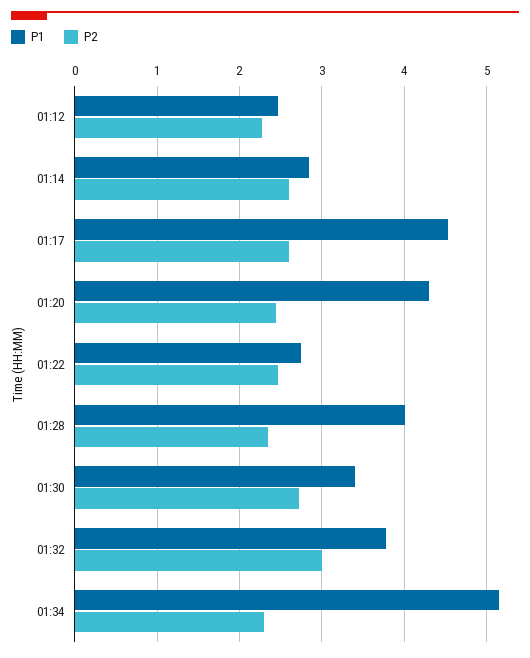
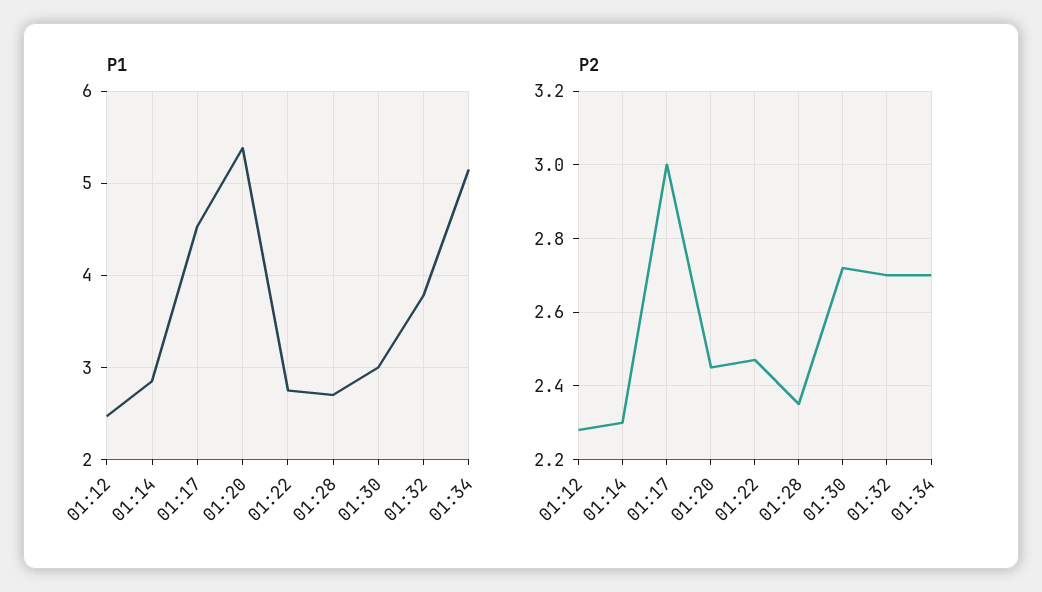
  {
    "P1": {
      "01:12": 2.5,
      "01:14": 2.9,
      "01:17": 4.5,
-     "01:20": 4.3,
+     "01:20": 5.4,
      "01:22": 2.8,
-     "01:28": 4,
+     "01:28": 2.7,
-     "01:30": 3.4,
+     "01:30": 3,
      "01:32": 3.8,
      "01:34": 5.2
    },
    "P2": {
      "01:12": 2.3,
-     "01:14": 2.6,
+     "01:14": 2.3,
-     "01:17": 2.6,
+     "01:17": 3,
      "01:20": 2.45,
      "01:22": 2.45,
      "01:28": 2.35,
      "01:30": 2.7,
-     "01:32": 3,
+     "01:32": 2.7,
-     "01:34": 2.3
+     "01:34": 2.7
    }
  }

